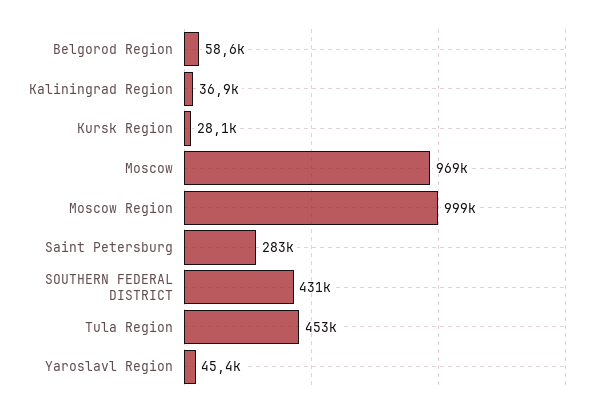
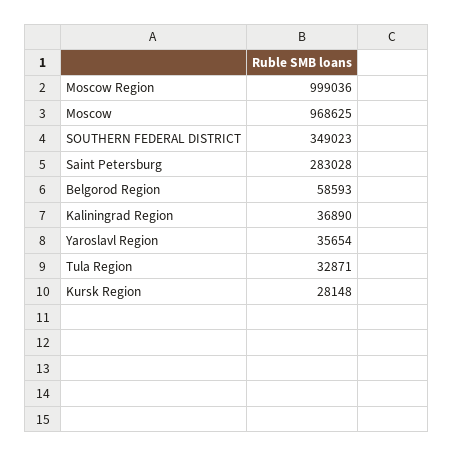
  {
    "Belgorod Region": 58593,
    "Kaliningrad Region": 36890,
    "Kursk Region": 28148,
    "Moscow": 968625,
    "Moscow Region": 999036,
    "Saint Petersburg": 283028,
-   "SOUTHERN FEDERAL DISTRICT": 431000,
+   "SOUTHERN FEDERAL DISTRICT": 349023,
-   "Tula Region": 453000,
+   "Tula Region": 32871,
-   "Yaroslavl Region": 45400
+   "Yaroslavl Region": 35654
  }

